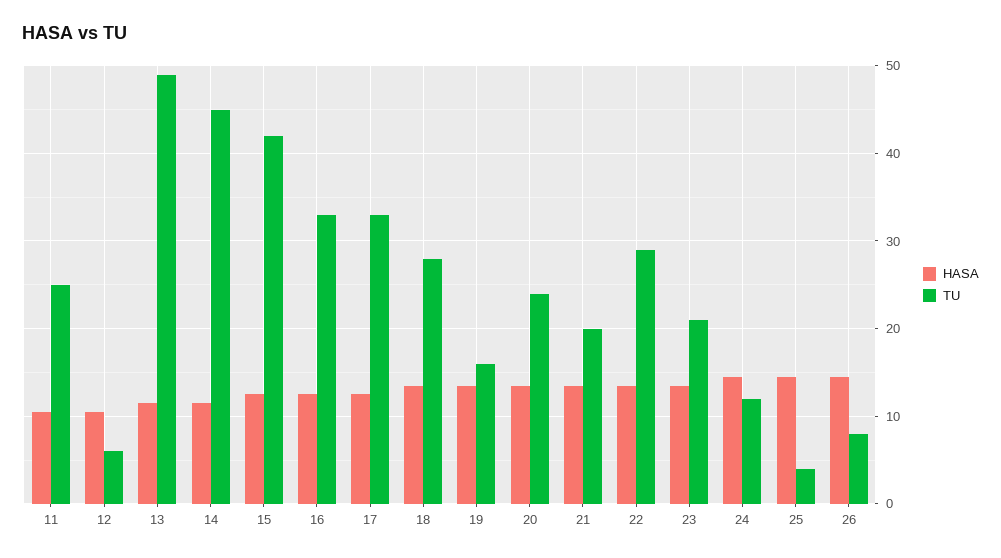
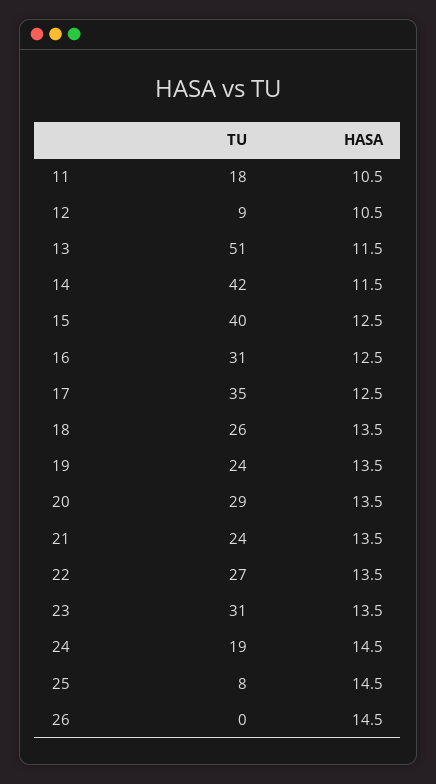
  {
    "HASA": {
      "11": 10.5,
      "12": 10.5,
      "13": 11.5,
      "14": 11.5,
      "15": 12.5,
      "16": 12.5,
      "17": 12.5,
      "18": 13.5,
      "19": 13.5,
      "20": 13.5,
      "21": 13.5,
      "22": 13.5,
      "23": 13.5,
      "24": 14.5,
      "25": 14.5,
      "26": 14.5
    },
    "TU": {
-     "11": 25,
+     "11": 18,
-     "12": 6,
+     "12": 9,
-     "13": 49,
+     "13": 51,
-     "14": 45,
+     "14": 42,
-     "15": 42,
+     "15": 40,
-     "16": 33,
+     "16": 31,
-     "17": 33,
+     "17": 35,
-     "18": 28,
+     "18": 26,
-     "19": 16,
+     "19": 24,
-     "20": 24,
+     "20": 29,
-     "21": 20,
+     "21": 24,
-     "22": 29,
+     "22": 27,
-     "23": 21,
+     "23": 31,
-     "24": 12,
+     "24": 19,
-     "25": 4,
+     "25": 8,
-     "26": 8
+     "26": 0
    }
  }

